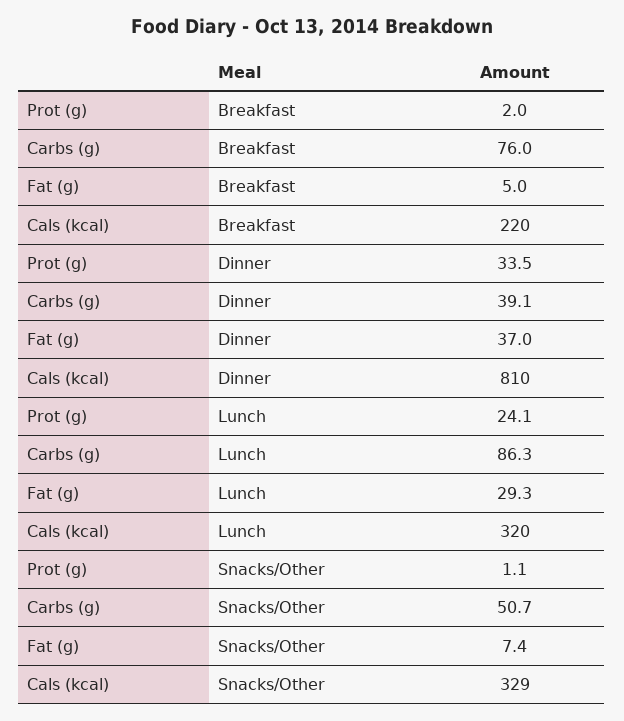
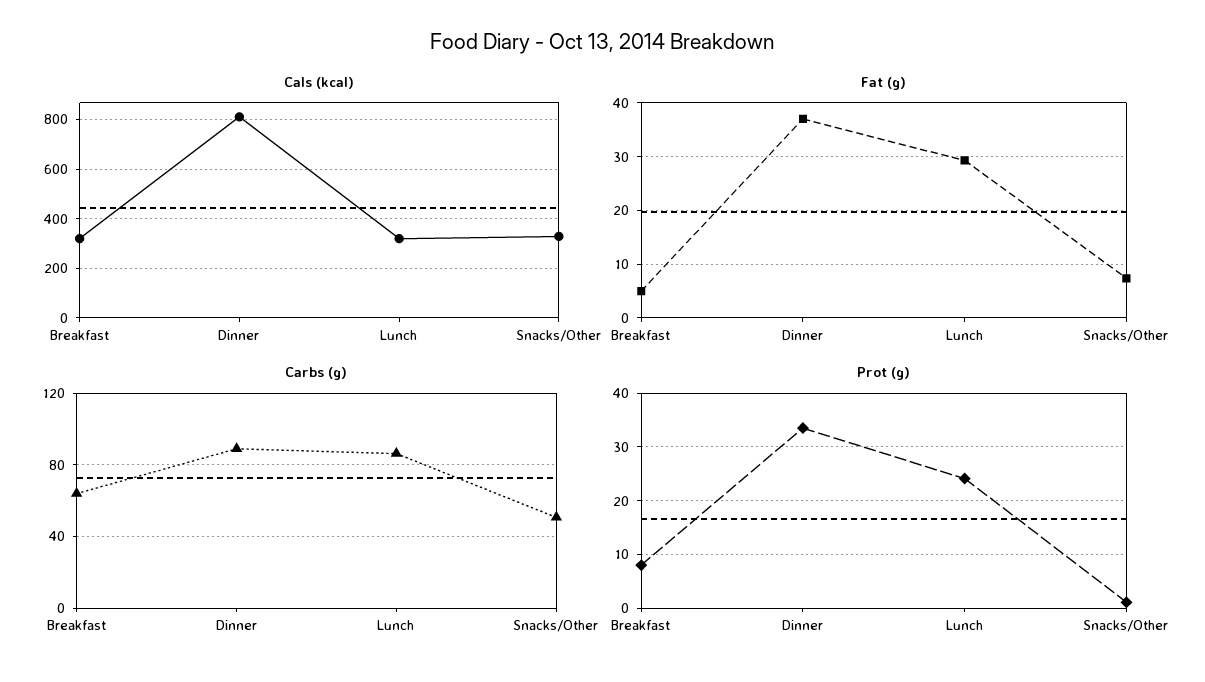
  {
    "Prot (g)": {
-     "Breakfast": 2,
+     "Breakfast": 8,
      "Dinner": 33.5,
      "Lunch": 24.1,
      "Snacks/Other": 1.1
    },
    "Carbs (g)": {
-     "Breakfast": 76,
+     "Breakfast": 65,
-     "Dinner": 39.1,
+     "Dinner": 90,
      "Lunch": 86.3,
      "Snacks/Other": 50.7
    },
    "Fat (g)": {
      "Breakfast": 5,
      "Dinner": 37,
      "Lunch": 29.3,
      "Snacks/Other": 7.4
    },
    "Cals (kcal)": {
-     "Breakfast": 220,
+     "Breakfast": 325,
      "Dinner": 810,
      "Lunch": 320,
      "Snacks/Other": 329
    }
  }

